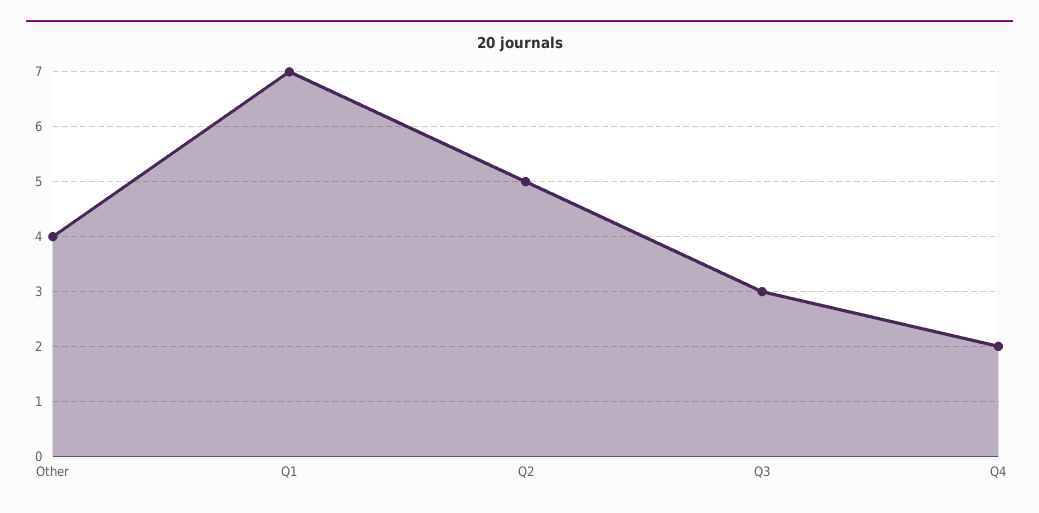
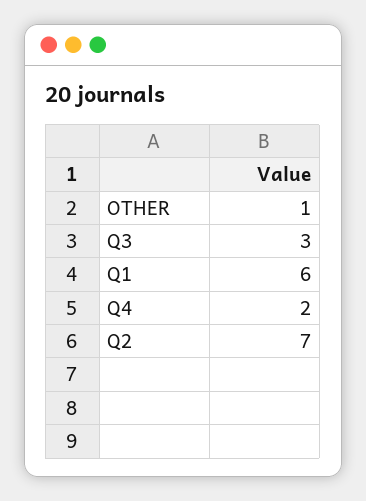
  {
-   "Other": 4,
+   "Other": 1,
-   "Q1": 7,
+   "Q1": 6,
-   "Q2": 5,
+   "Q2": 7,
    "Q3": 3,
    "Q4": 2
  }

